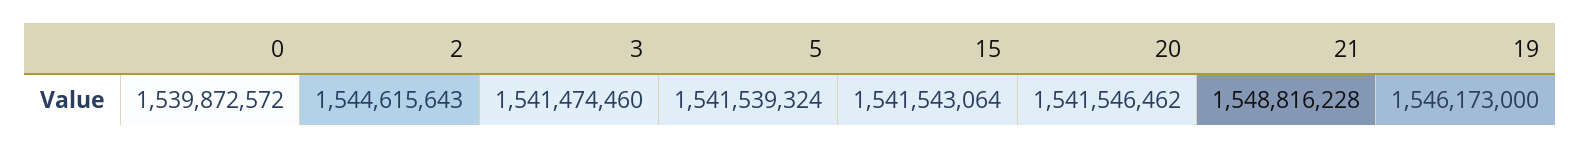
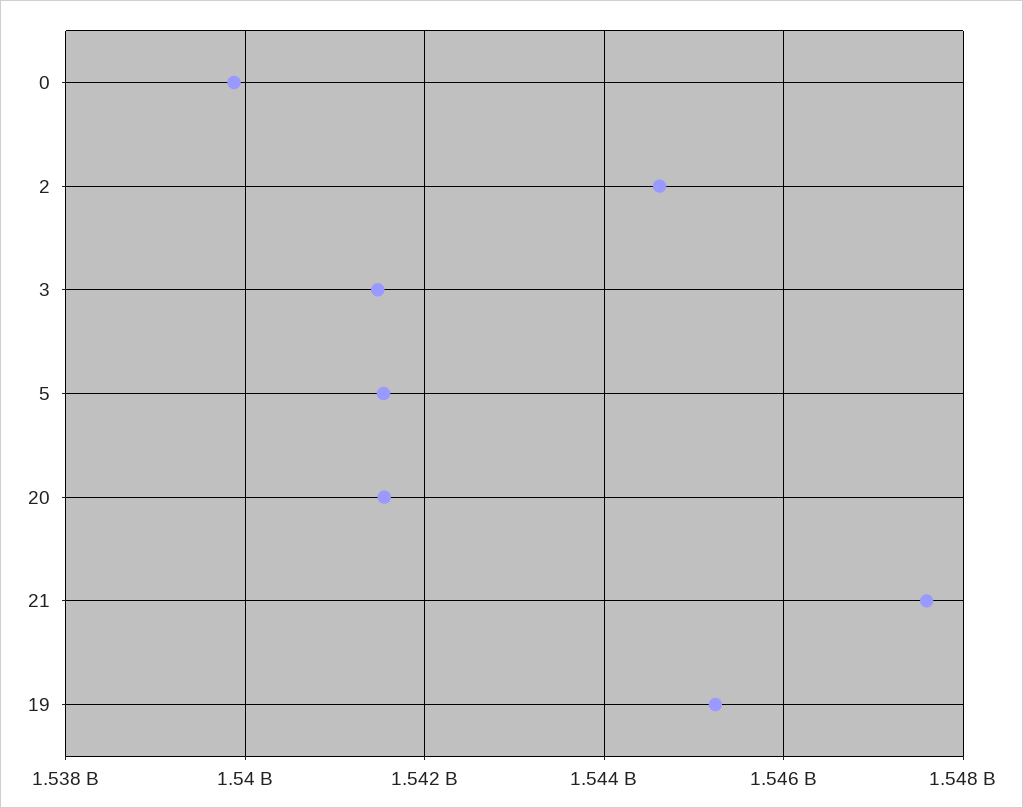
  {
    "0": 1539872572,
    "2": 1544615643,
    "3": 1541474460,
    "5": 1541539324,
-   "15": 1541543064,
    "20": 1541546462,
-   "21": 1548816228,
+   "21": 1547600000,
-   "19": 1546173000
+   "19": 1545200000
  }

